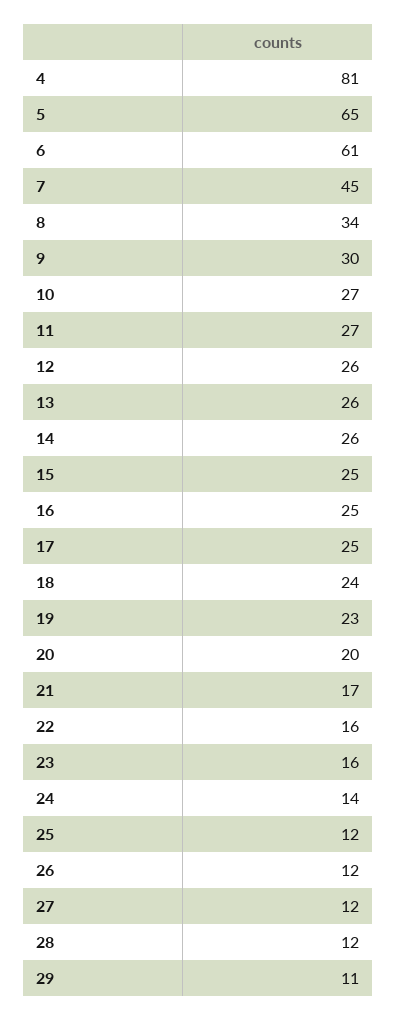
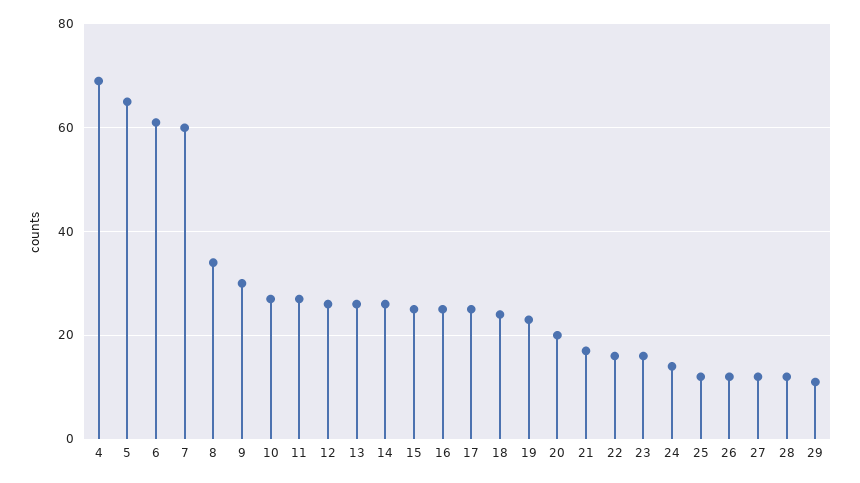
  {
-   "4": 81,
+   "4": 70,
    "5": 65,
    "6": 61,
-   "7": 45,
+   "7": 60,
    "8": 34,
    "9": 30,
    "10": 27,
    "11": 27,
    "12": 26,
    "13": 26,
    "14": 26,
    "15": 25,
    "16": 25,
    "17": 25,
    "18": 24,
    "19": 23,
    "20": 20,
    "21": 17,
    "22": 16,
    "23": 16,
    "24": 14,
    "25": 12,
    "26": 12,
    "27": 12,
    "28": 12,
    "29": 11
  }

